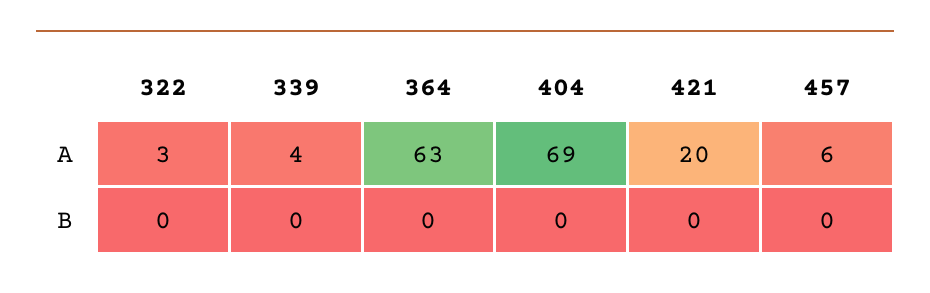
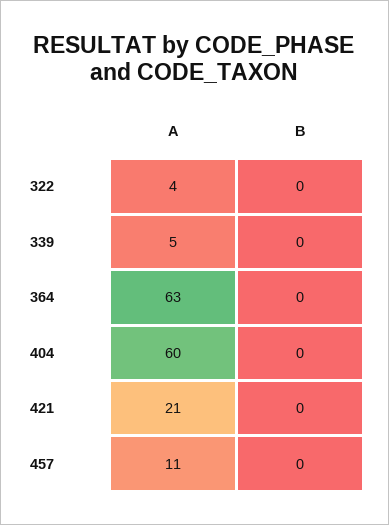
  {
    "322": {
-     "A": 3,
+     "A": 4,
      "B": 0
    },
    "339": {
-     "A": 4,
+     "A": 5,
      "B": 0
    },
    "364": {
      "A": 63,
      "B": 0
    },
    "404": {
-     "A": 69,
+     "A": 60,
      "B": 0
    },
    "421": {
-     "A": 20,
+     "A": 21,
      "B": 0
    },
    "457": {
-     "A": 6,
+     "A": 11,
      "B": 0
    }
  }

